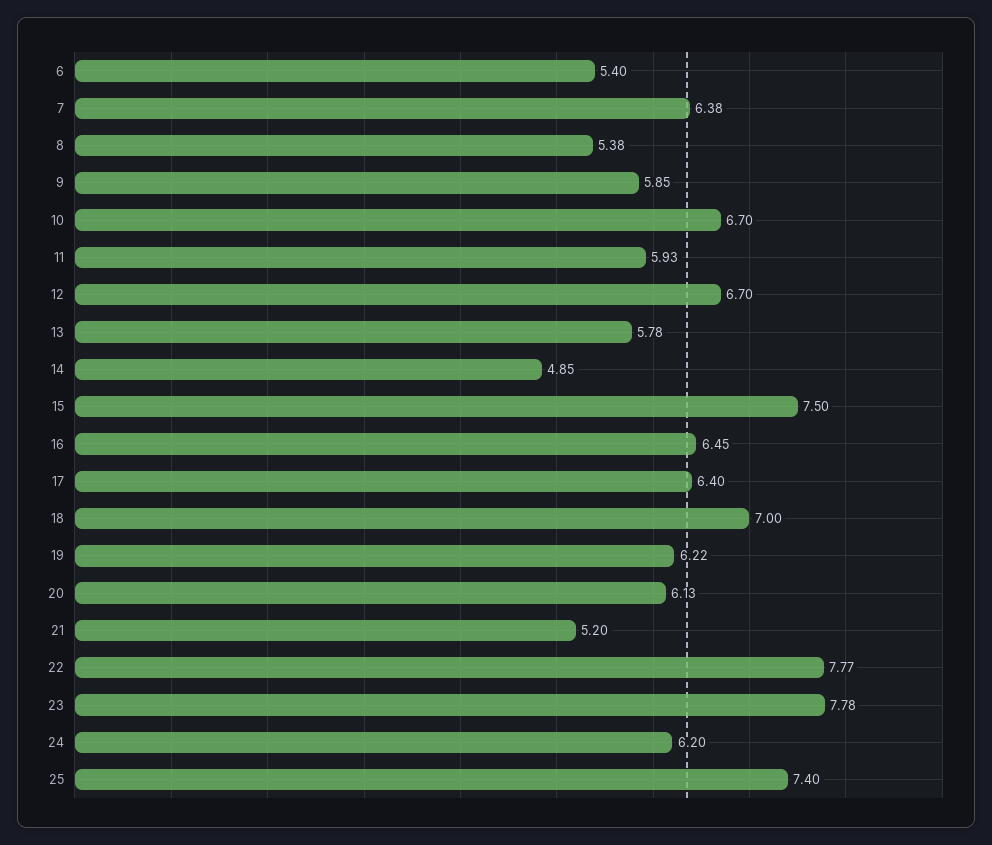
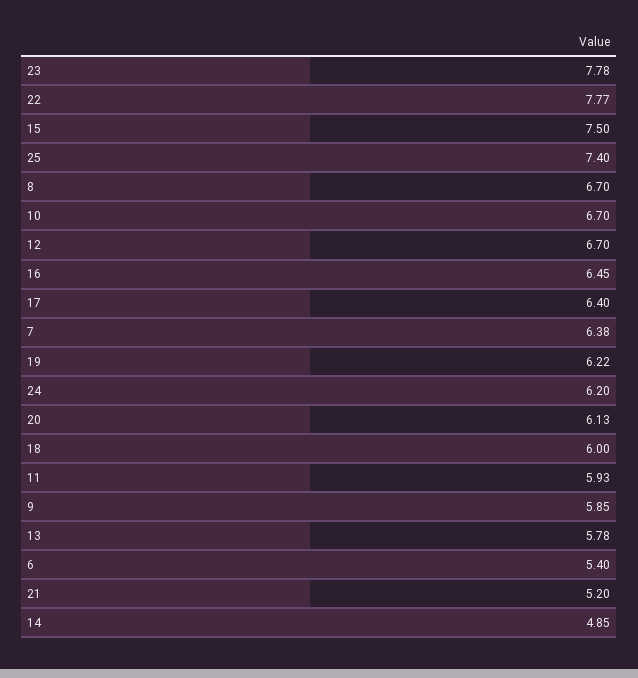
  {
    "6": 5.4,
    "7": 6.38,
-   "8": 5.38,
+   "8": 6.7,
    "9": 5.85,
    "10": 6.7,
    "11": 5.93,
    "12": 6.7,
    "13": 5.78,
    "14": 4.85,
    "15": 7.5,
    "16": 6.45,
    "17": 6.4,
-   "18": 7,
+   "18": 6,
    "19": 6.22,
    "20": 6.13,
    "21": 5.2,
    "22": 7.77,
    "23": 7.78,
    "24": 6.2,
    "25": 7.4
  }

